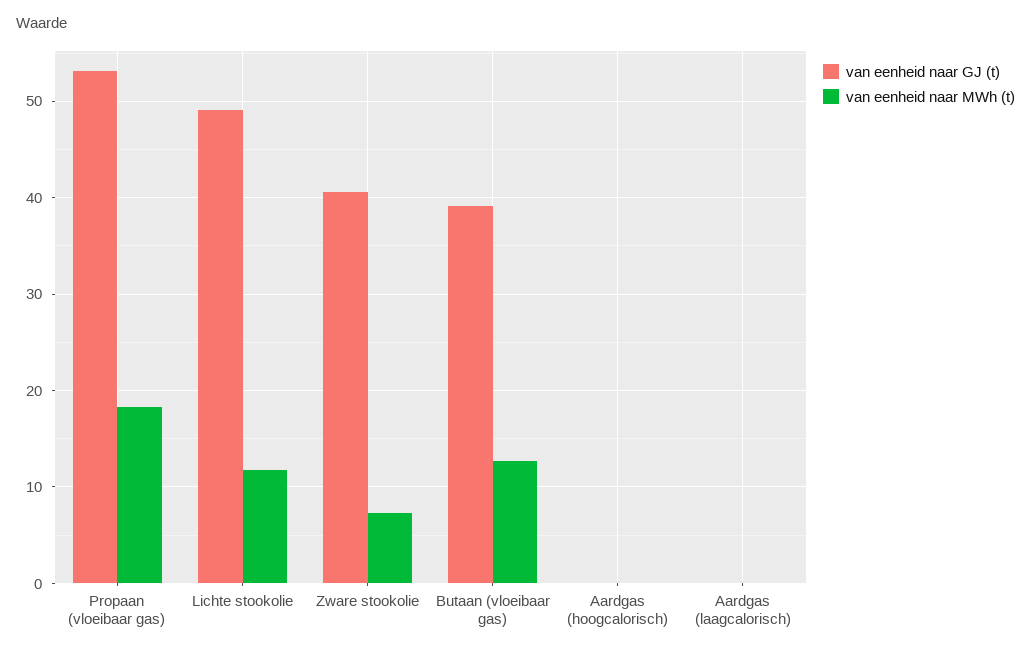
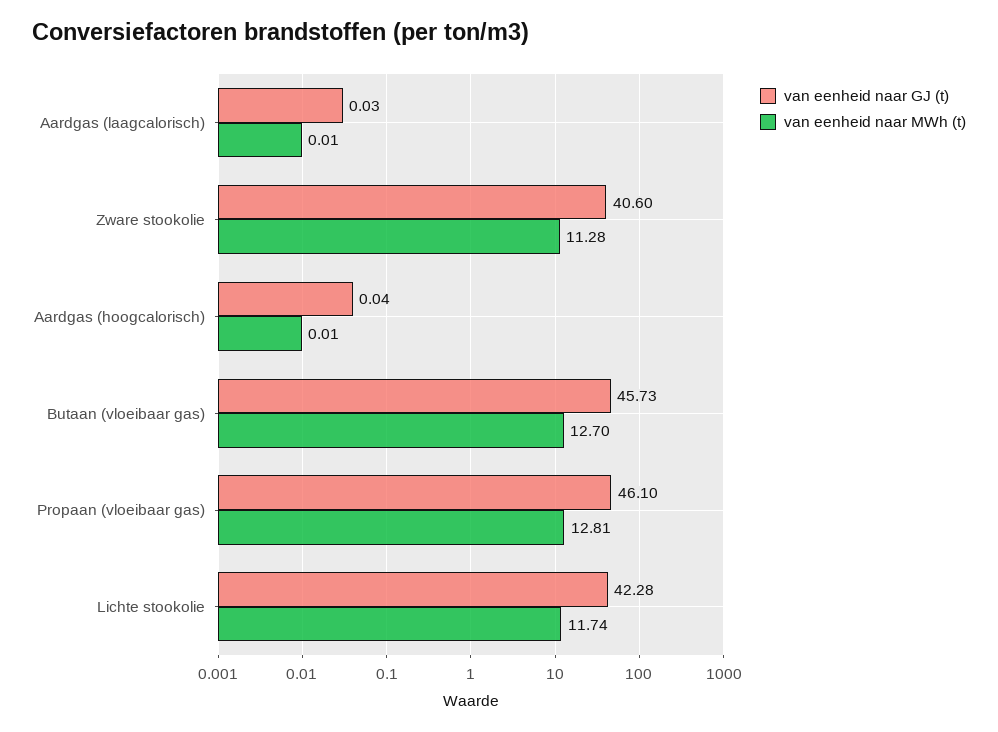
  {
    "van eenheid naar GJ (t)": {
-     "Propaan (vloeibaar gas)": 53,
+     "Propaan (vloeibaar gas)": 46.1,
-     "Lichte stookolie": 49,
+     "Lichte stookolie": 42.28,
      "Zware stookolie": 40.6,
-     "Butaan (vloeibaar gas)": 39,
+     "Butaan (vloeibaar gas)": 45.73,
      "Aardgas (hoogcalorisch)": 0.04,
      "Aardgas (laagcalorisch)": 0.03
    },
    "van eenheid naar MWh (t)": {
-     "Propaan (vloeibaar gas)": 18,
+     "Propaan (vloeibaar gas)": 12.81,
      "Lichte stookolie": 11.74,
-     "Zware stookolie": 7,
+     "Zware stookolie": 11.28,
      "Butaan (vloeibaar gas)": 12.7,
      "Aardgas (hoogcalorisch)": 0.01,
      "Aardgas (laagcalorisch)": 0.01
    }
  }

